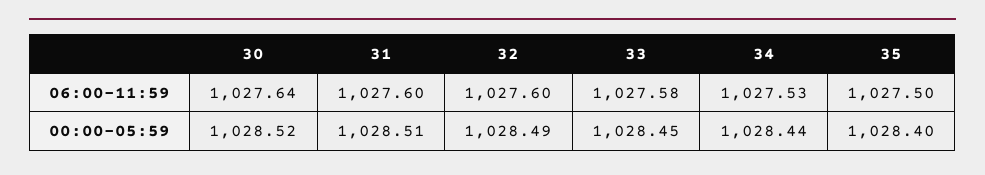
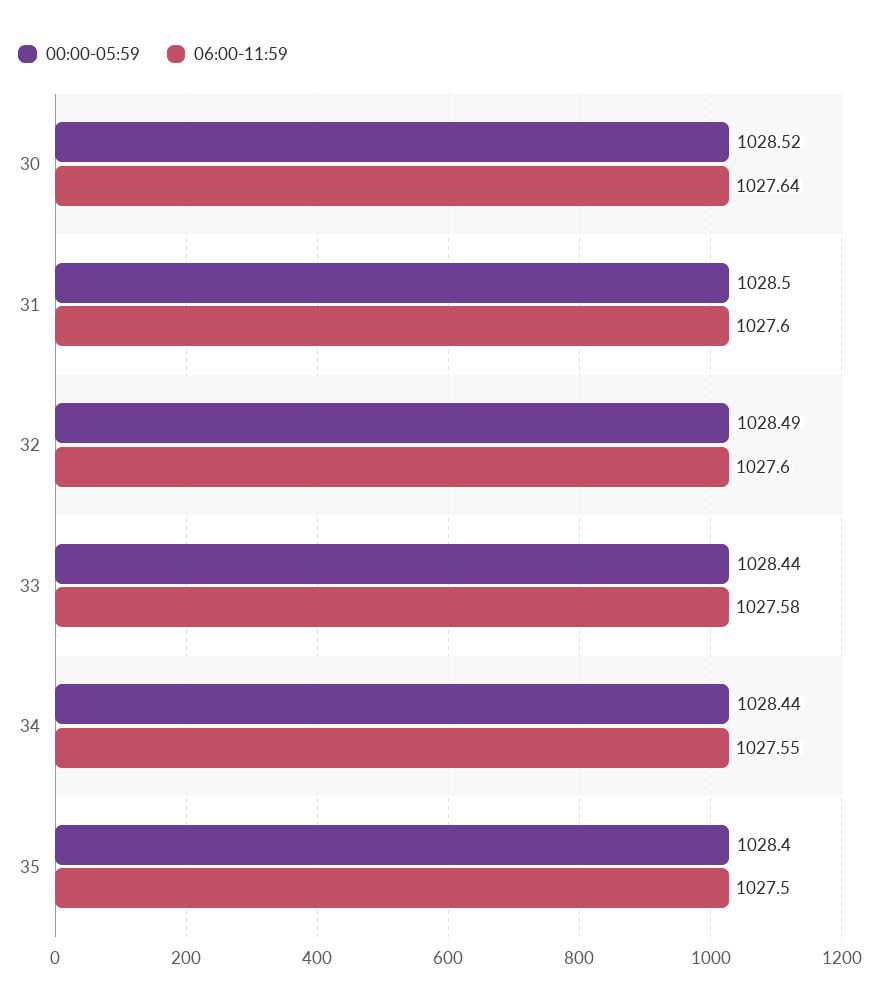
  {
    "06:00-11:59": {
      "30": 1027.64,
      "31": 1027.6,
      "32": 1027.6,
      "33": 1027.58,
-     "34": 1027.53,
+     "34": 1027.55,
      "35": 1027.5
    },
    "00:00-05:59": {
      "30": 1028.52,
-     "31": 1028.51,
+     "31": 1028.5,
      "32": 1028.49,
-     "33": 1028.45,
+     "33": 1028.44,
      "34": 1028.44,
      "35": 1028.4
    }
  }

